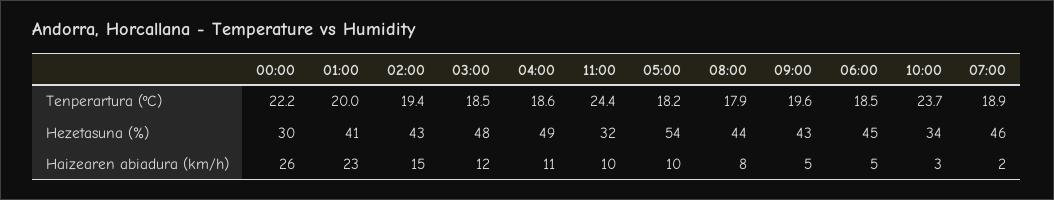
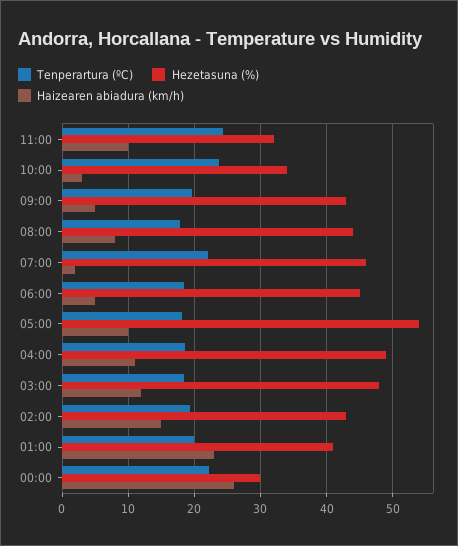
  {
    "Tenperartura (ºC)": {
      "00:00": 22.2,
      "01:00": 20,
      "02:00": 19.4,
      "03:00": 18.5,
      "04:00": 18.6,
      "11:00": 24.4,
      "05:00": 18.2,
      "08:00": 17.9,
      "09:00": 19.6,
      "06:00": 18.5,
      "10:00": 23.7,
-     "07:00": 18.9
+     "07:00": 22
    },
    "Hezetasuna (%)": {
      "00:00": 30,
      "01:00": 41,
      "02:00": 43,
      "03:00": 48,
      "04:00": 49,
      "11:00": 32,
      "05:00": 54,
      "08:00": 44,
      "09:00": 43,
      "06:00": 45,
      "10:00": 34,
      "07:00": 46
    },
    "Haizearen abiadura (km/h)": {
      "00:00": 26,
      "01:00": 23,
      "02:00": 15,
      "03:00": 12,
      "04:00": 11,
      "11:00": 10,
      "05:00": 10,
      "08:00": 8,
      "09:00": 5,
      "06:00": 5,
      "10:00": 3,
      "07:00": 2
    }
  }

